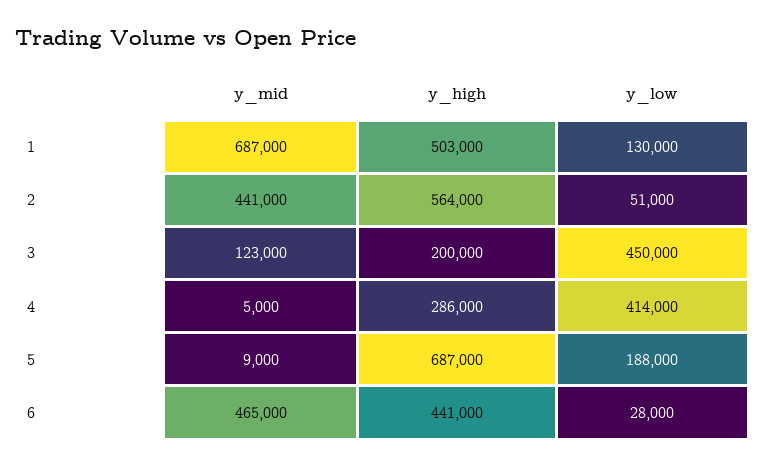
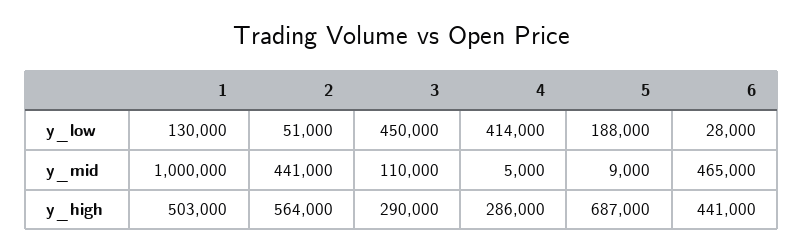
  {
    "y_mid": {
-     "1": 687000,
+     "1": 1000000,
      "2": 441000,
-     "3": 123000,
+     "3": 110000,
      "4": 5000,
      "5": 9000,
      "6": 465000
    },
    "y_high": {
      "1": 503000,
      "2": 564000,
-     "3": 200000,
+     "3": 290000,
      "4": 286000,
      "5": 687000,
      "6": 441000
    },
    "y_low": {
      "1": 130000,
      "2": 51000,
      "3": 450000,
      "4": 414000,
      "5": 188000,
      "6": 28000
    }
  }

